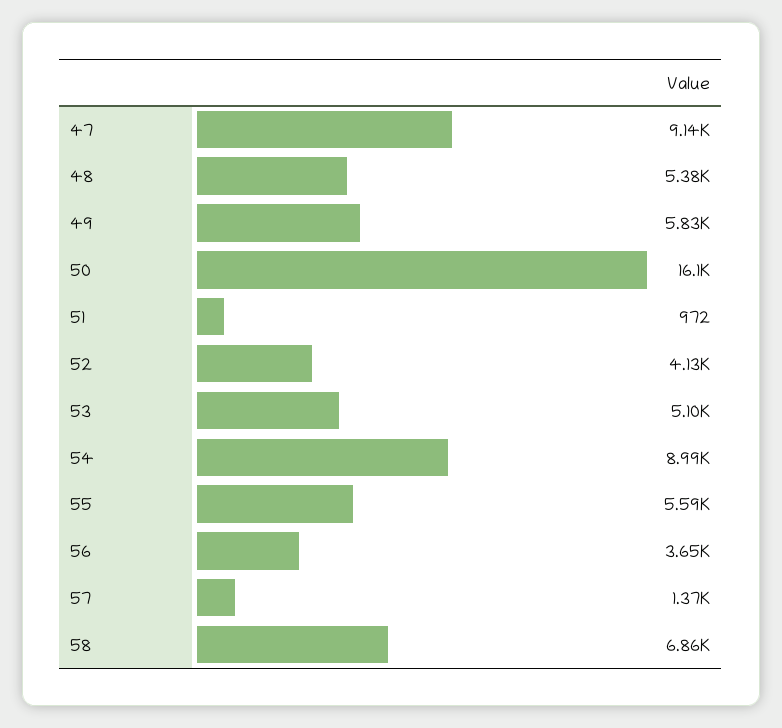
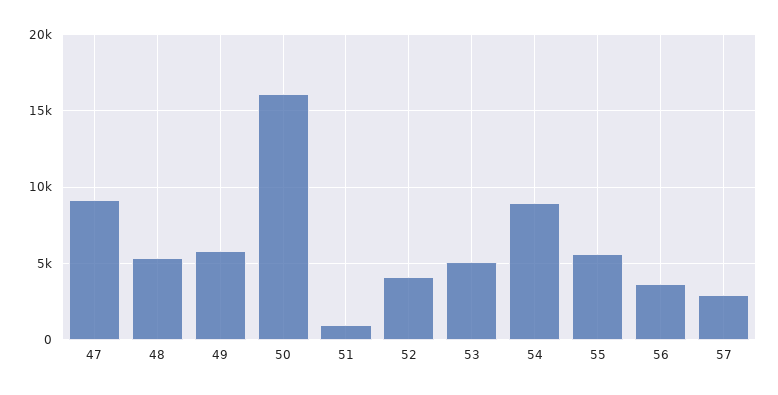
  {
    "47": 9140,
    "48": 5380,
    "49": 5830,
    "50": 16100,
    "51": 972,
    "52": 4130,
    "53": 5100,
    "54": 8990,
    "55": 5590,
    "56": 3650,
-   "57": 1370,
+   "57": 3000
-   "58": 6860
  }

